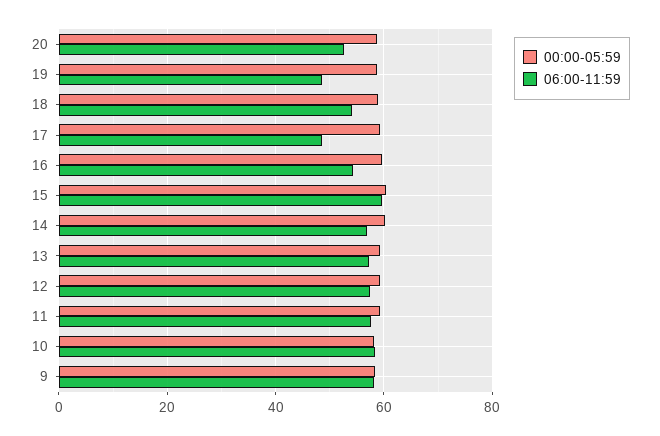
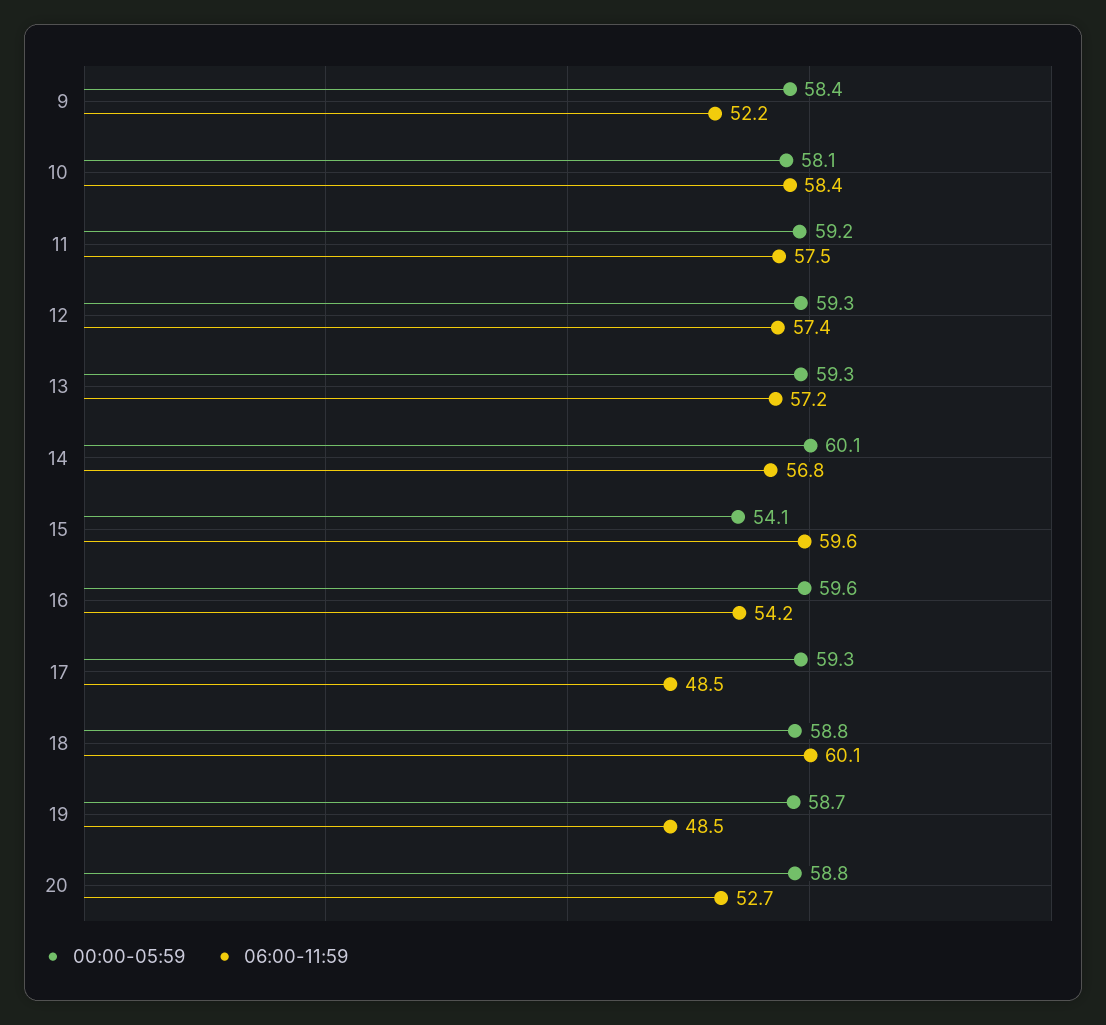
  {
    "00:00-05:59": {
      "20": 58.8,
      "19": 58.7,
      "18": 58.8,
      "17": 59.3,
      "16": 59.6,
-     "15": 60,
+     "15": 54.1,
      "14": 60.1,
      "13": 59.3,
      "12": 59.3,
      "11": 59.2,
      "10": 58.1,
      "9": 58.4
    },
    "06:00-11:59": {
      "20": 52.7,
      "19": 48.5,
-     "18": 54,
+     "18": 60.1,
      "17": 48.5,
      "16": 54.2,
      "15": 59.6,
      "14": 56.8,
      "13": 57.2,
      "12": 57.4,
      "11": 57.5,
      "10": 58.4,
-     "9": 58
+     "9": 52.2
    }
  }

